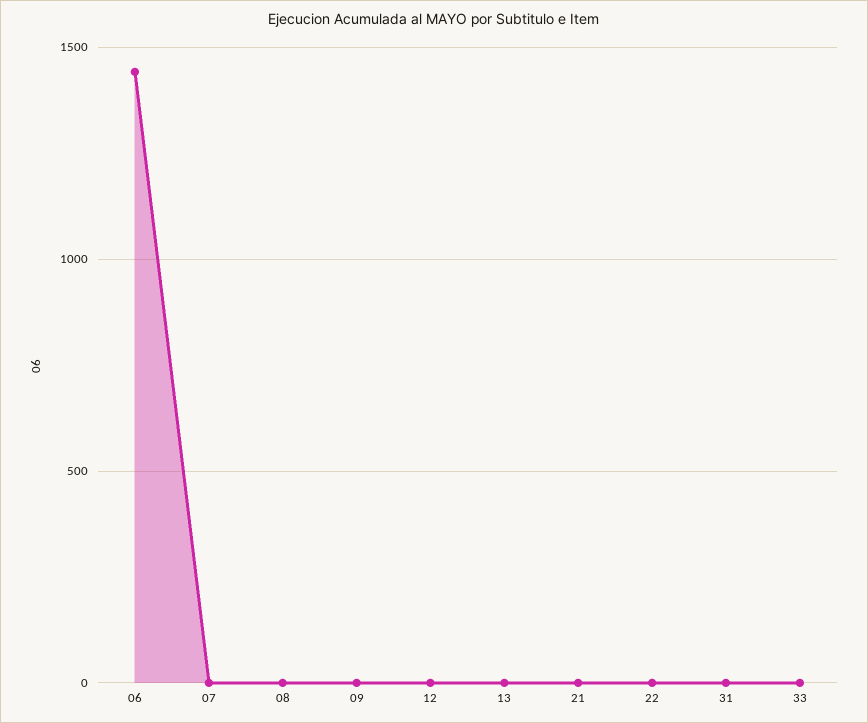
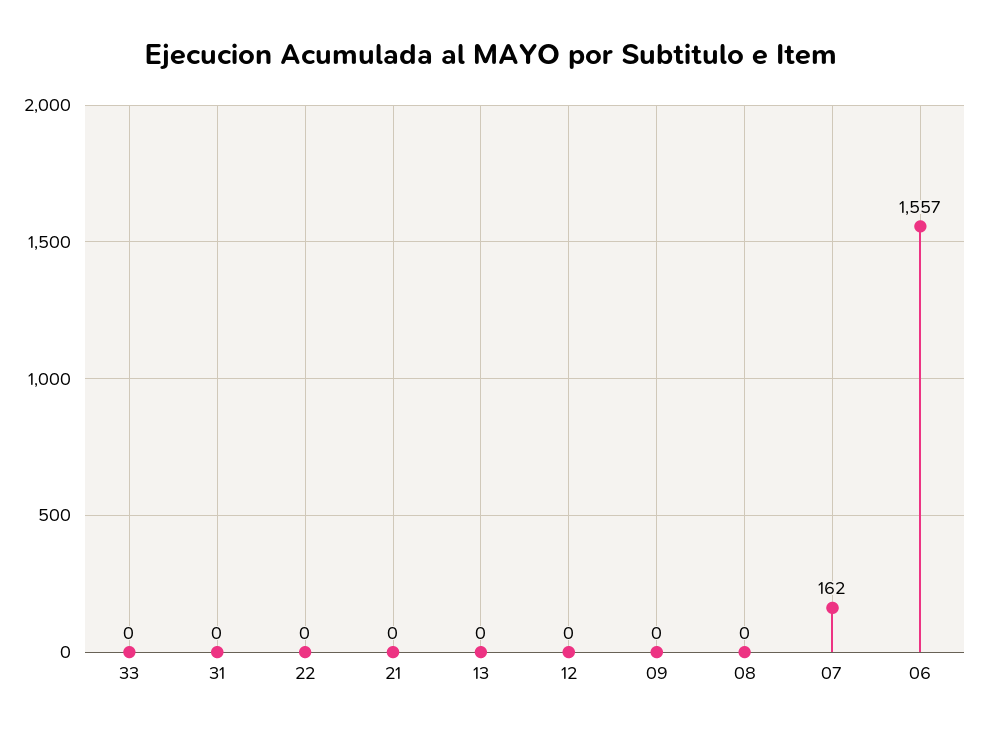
  {
-   "06": 1450,
+   "06": 1557,
-   "07": 0,
+   "07": 162,
    "08": 0,
    "09": 0,
    "12": 0,
    "13": 0,
    "21": 0,
    "22": 0,
    "31": 0,
    "33": 0
  }

